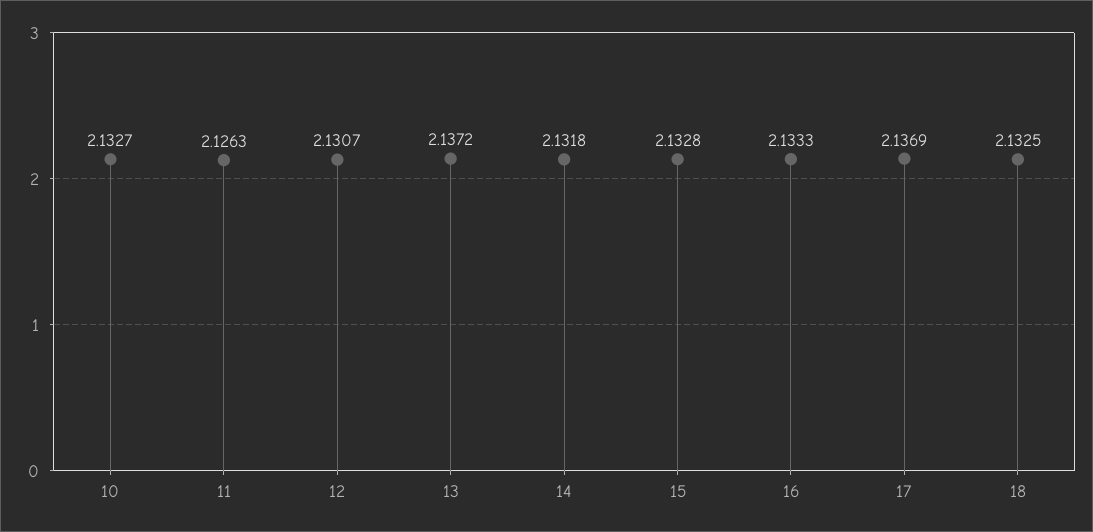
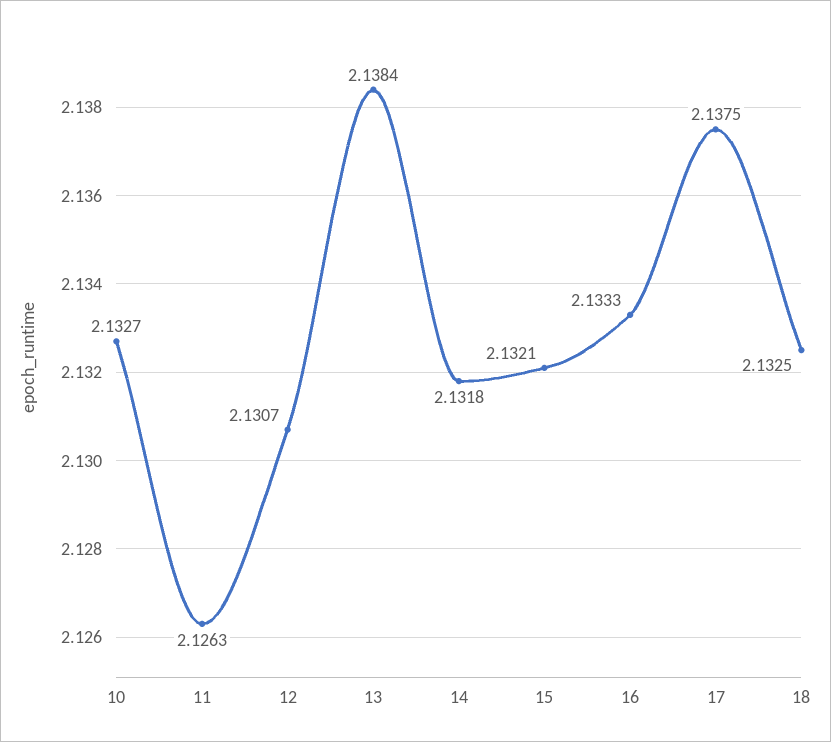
  {
    "10": 2.1327,
    "11": 2.1263,
    "12": 2.1307,
-   "13": 2.1372,
+   "13": 2.1384,
    "14": 2.1318,
-   "15": 2.1328,
+   "15": 2.1321,
    "16": 2.1333,
-   "17": 2.1369,
+   "17": 2.1375,
    "18": 2.1325
  }

